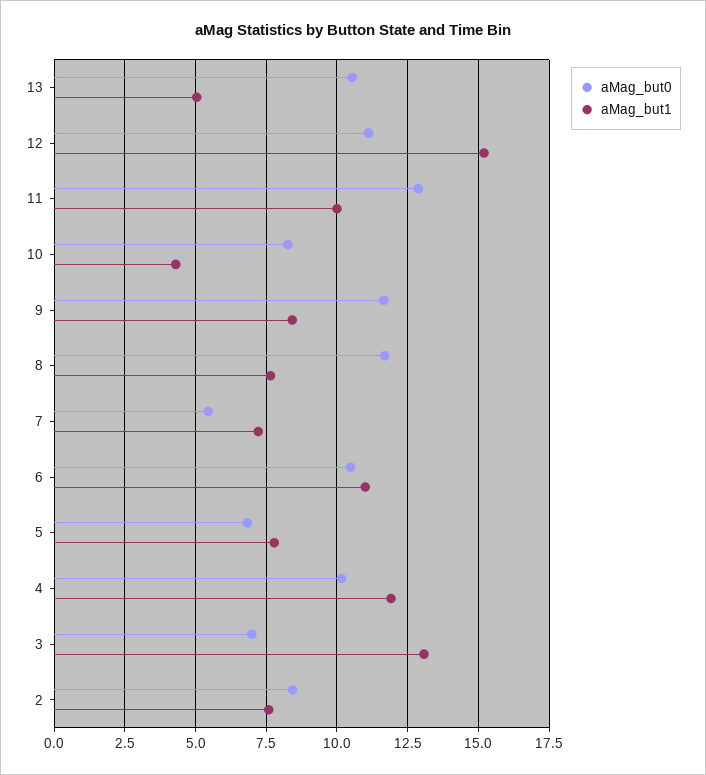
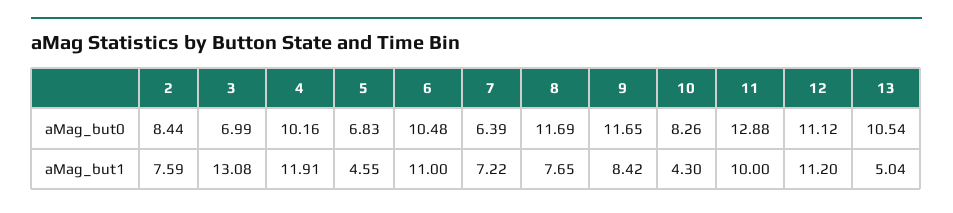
  {
    "aMag_but0": {
      "13": 10.54,
      "12": 11.12,
      "11": 12.88,
      "10": 8.26,
      "9": 11.65,
      "8": 11.69,
-     "7": 5.5,
+     "7": 6.39,
      "6": 10.48,
      "5": 6.83,
      "4": 10.16,
      "3": 6.99,
      "2": 8.44
    },
    "aMag_but1": {
      "13": 5.04,
-     "12": 15.25,
+     "12": 11.2,
      "11": 10,
      "10": 4.3,
      "9": 8.42,
      "8": 7.65,
      "7": 7.22,
      "6": 11,
-     "5": 7.75,
+     "5": 4.55,
      "4": 11.91,
      "3": 13.08,
      "2": 7.59
    }
  }

